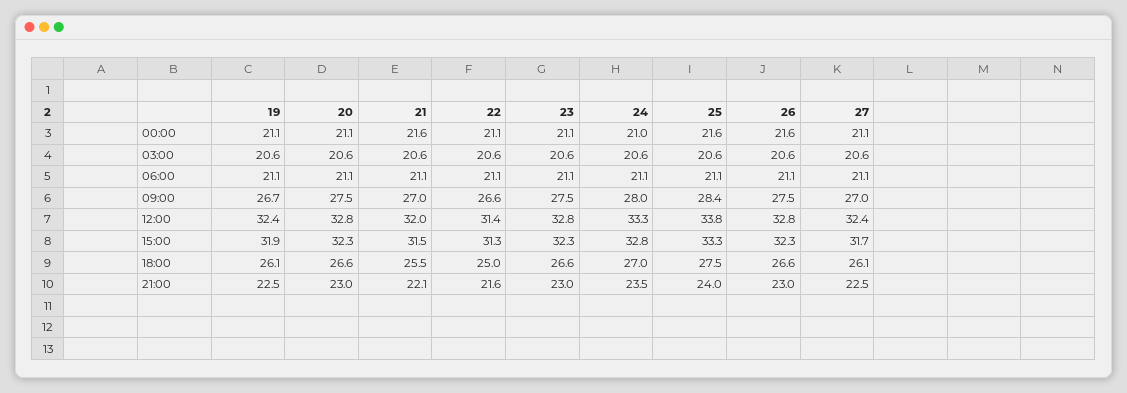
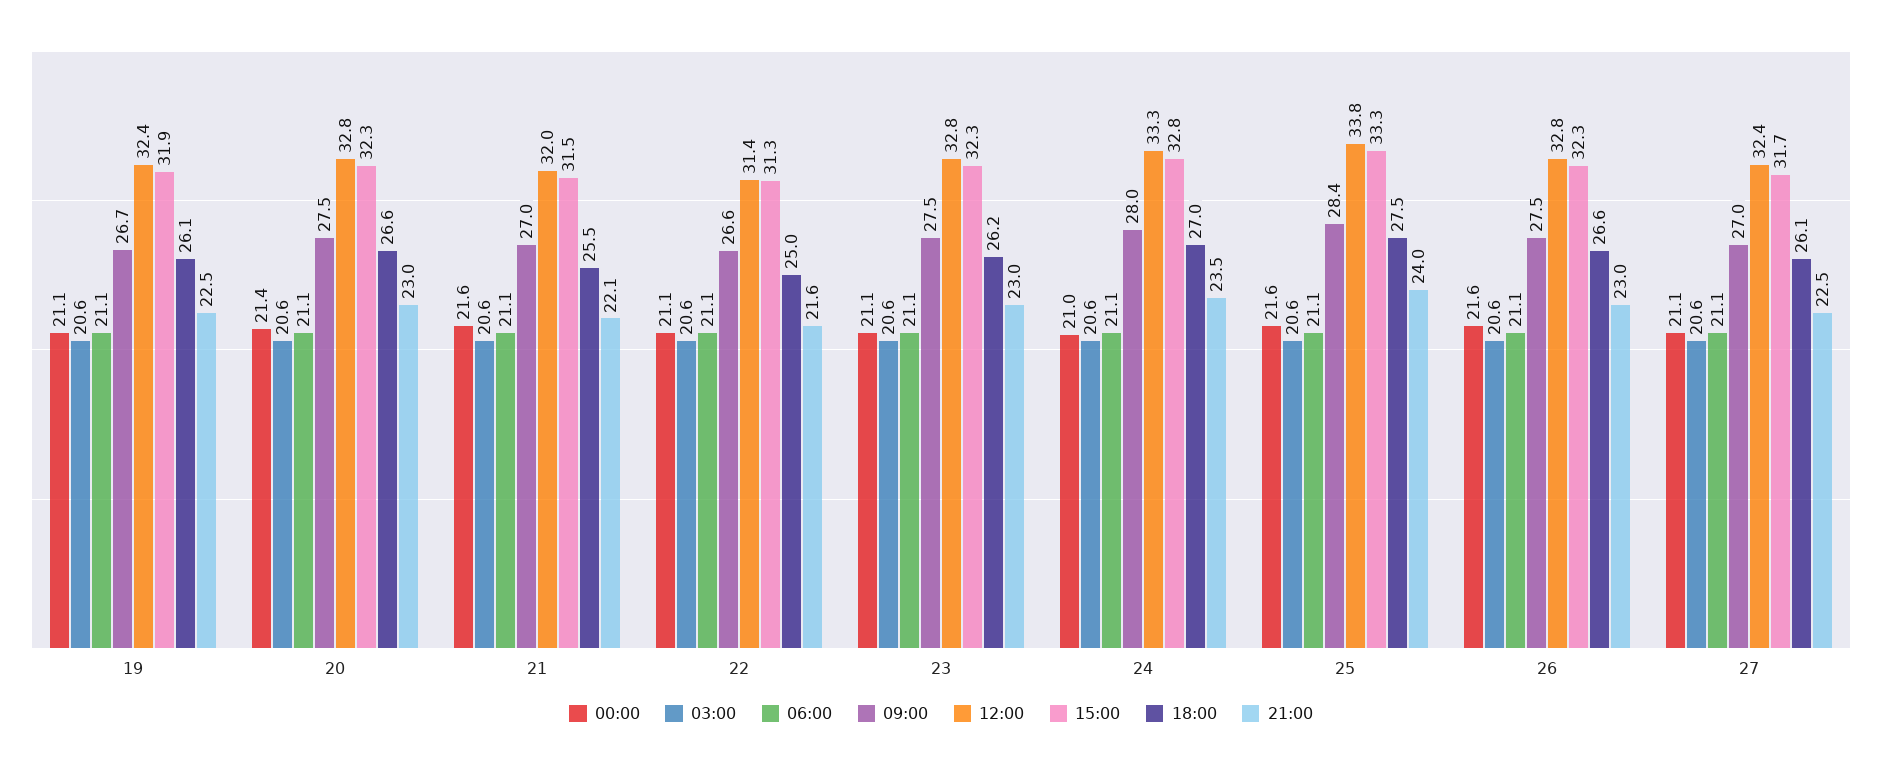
  {
    "00:00": {
      "19": 21.1,
-     "20": 21.1,
+     "20": 21.4,
      "21": 21.6,
      "22": 21.1,
      "23": 21.1,
      "24": 21,
      "25": 21.6,
      "26": 21.6,
      "27": 21.1
    },
    "03:00": {
      "19": 20.6,
      "20": 20.6,
      "21": 20.6,
      "22": 20.6,
      "23": 20.6,
      "24": 20.6,
      "25": 20.6,
      "26": 20.6,
      "27": 20.6
    },
    "06:00": {
      "19": 21.1,
      "20": 21.1,
      "21": 21.1,
      "22": 21.1,
      "23": 21.1,
      "24": 21.1,
      "25": 21.1,
      "26": 21.1,
      "27": 21.1
    },
    "09:00": {
      "19": 26.7,
      "20": 27.5,
      "21": 27,
      "22": 26.6,
      "23": 27.5,
      "24": 28,
      "25": 28.4,
      "26": 27.5,
      "27": 27
    },
    "12:00": {
      "19": 32.4,
      "20": 32.8,
      "21": 32,
      "22": 31.4,
      "23": 32.8,
      "24": 33.3,
      "25": 33.8,
      "26": 32.8,
      "27": 32.4
    },
    "15:00": {
      "19": 31.9,
      "20": 32.3,
      "21": 31.5,
      "22": 31.3,
      "23": 32.3,
      "24": 32.8,
      "25": 33.3,
      "26": 32.3,
      "27": 31.7
    },
    "18:00": {
      "19": 26.1,
      "20": 26.6,
      "21": 25.5,
      "22": 25,
-     "23": 26.6,
+     "23": 26.2,
      "24": 27,
      "25": 27.5,
      "26": 26.6,
      "27": 26.1
    },
    "21:00": {
      "19": 22.5,
      "20": 23,
      "21": 22.1,
      "22": 21.6,
      "23": 23,
      "24": 23.5,
      "25": 24,
      "26": 23,
      "27": 22.5
    }
  }

